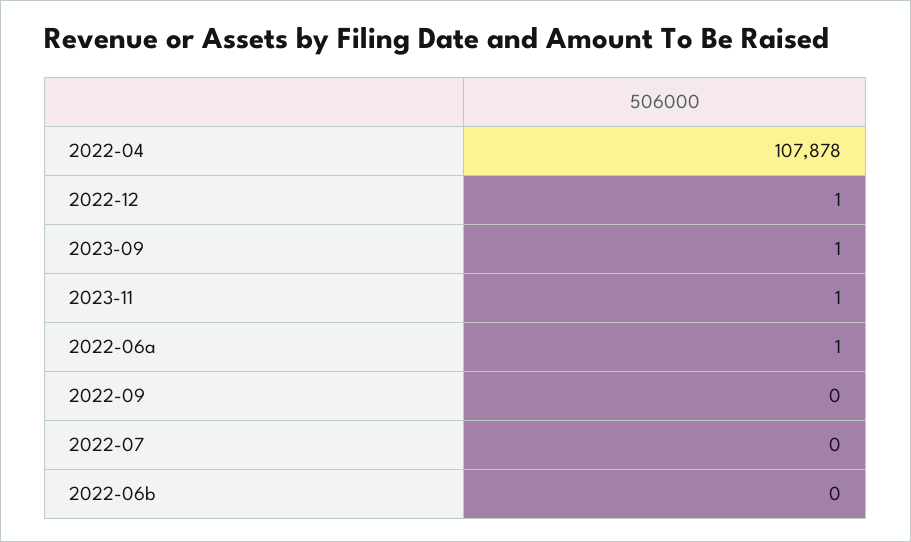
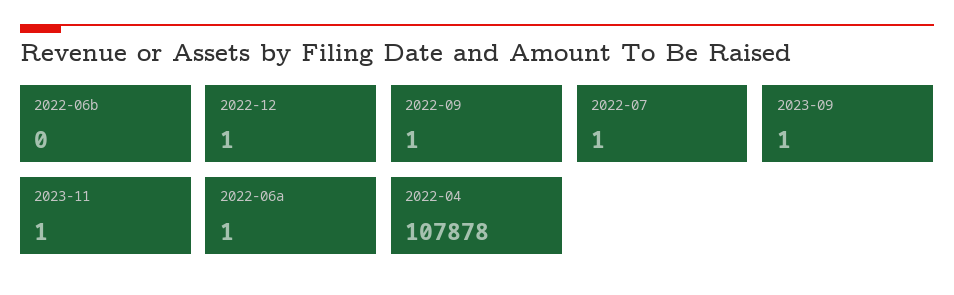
  {
    "2022-04": 107878,
    "2022-12": 1,
    "2023-09": 1,
    "2023-11": 1,
    "2022-06a": 1,
-   "2022-09": 0,
+   "2022-09": 1,
-   "2022-07": 0,
+   "2022-07": 1,
    "2022-06b": 0
  }

